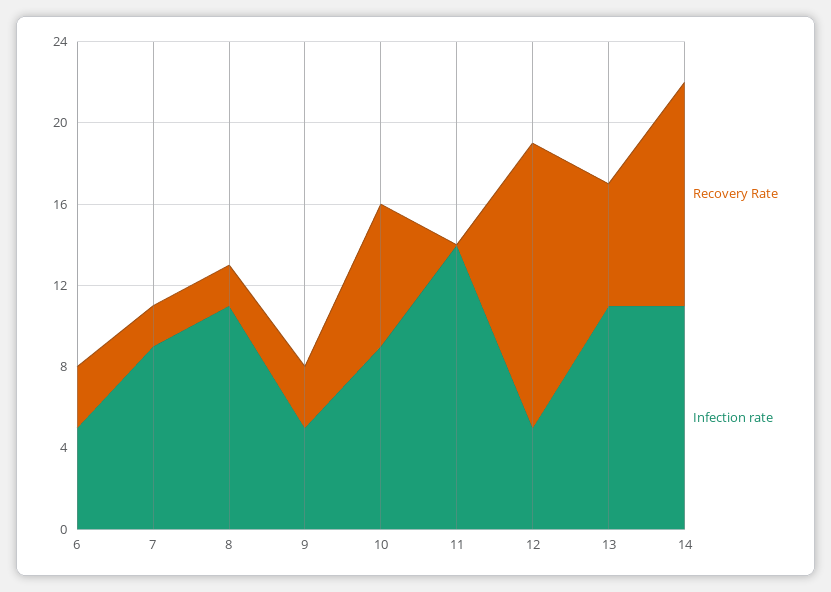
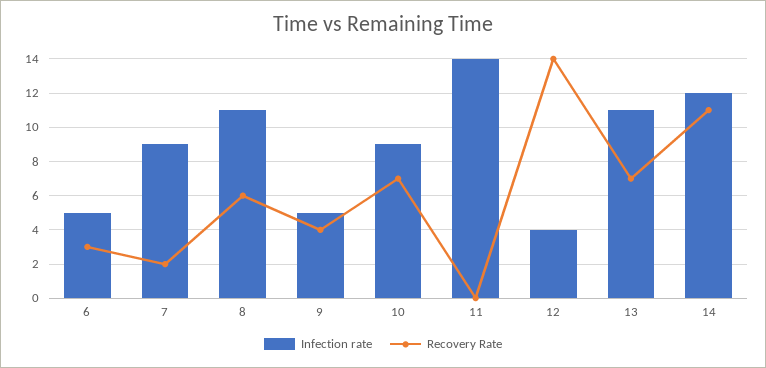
  {
    "Recovery Rate": {
      "6": 3,
      "7": 2,
-     "8": 2,
+     "8": 6,
-     "9": 3,
+     "9": 4,
      "10": 7,
      "11": 0,
      "12": 14,
-     "13": 6,
+     "13": 7,
      "14": 11
    },
    "Infection rate": {
      "6": 5,
      "7": 9,
      "8": 11,
      "9": 5,
      "10": 9,
      "11": 14,
-     "12": 5,
+     "12": 4,
      "13": 11,
-     "14": 11
+     "14": 12
    }
  }

